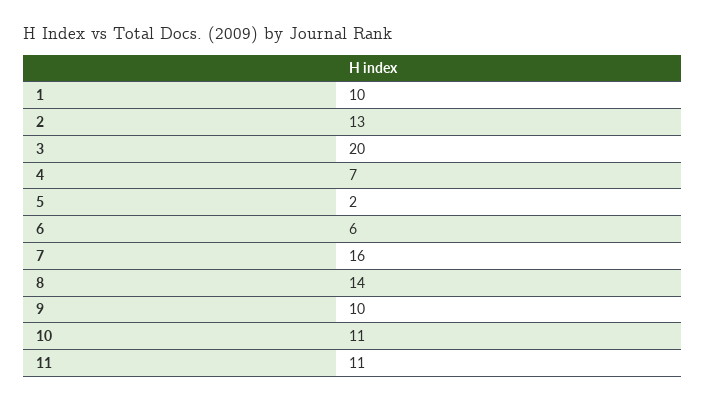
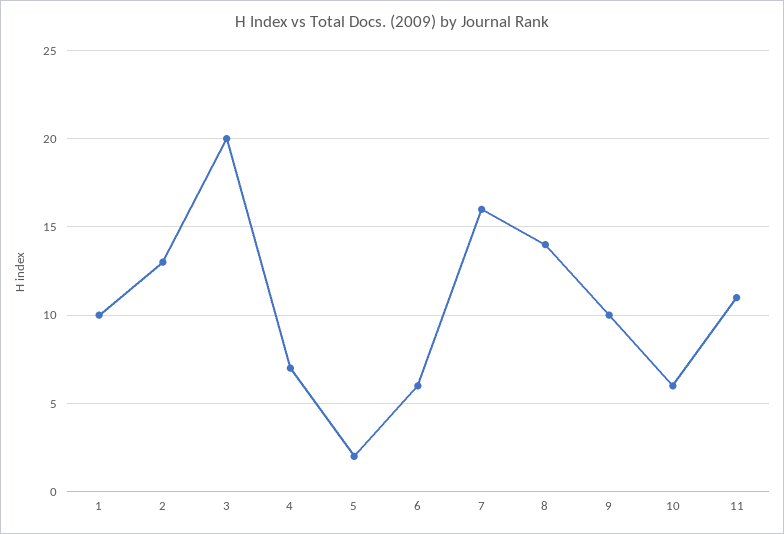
  {
    "1": 10,
    "2": 13,
    "3": 20,
    "4": 7,
    "5": 2,
    "6": 6,
    "7": 16,
    "8": 14,
    "9": 10,
-   "10": 11,
+   "10": 6,
    "11": 11
  }

